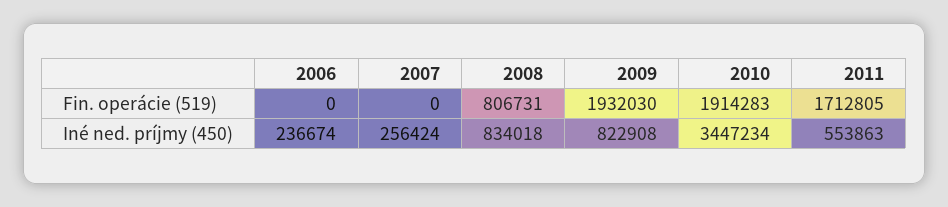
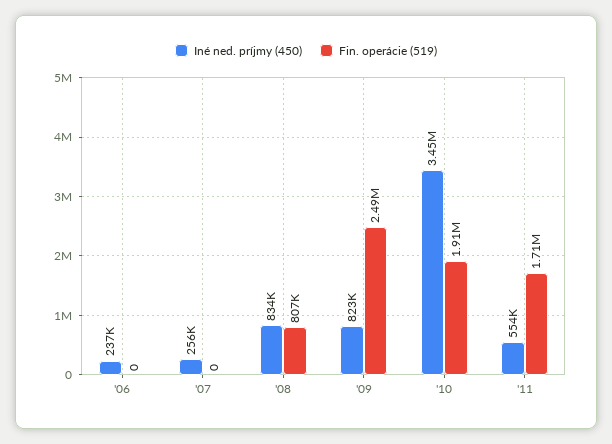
  {
    "Fin. operácie (519)": {
      "2006": 0,
      "2007": 0,
      "2008": 806731,
-     "2009": 1932030,
+     "2009": 2490000,
      "2010": 1914283,
      "2011": 1712805
    },
    "Iné ned. príjmy (450)": {
      "2006": 236674,
      "2007": 256424,
      "2008": 834018,
      "2009": 822908,
      "2010": 3447234,
      "2011": 553863
    }
  }

